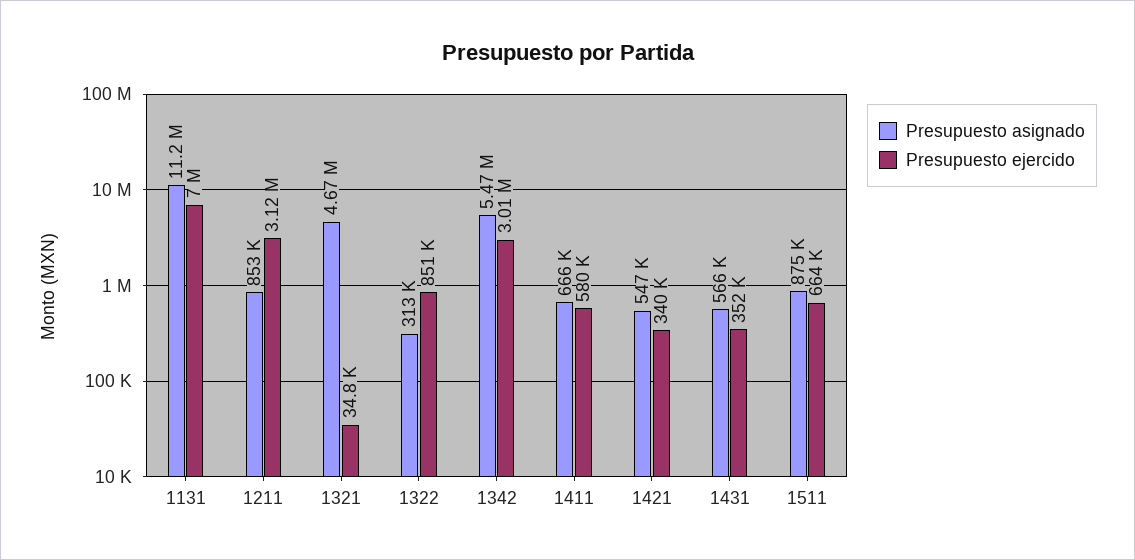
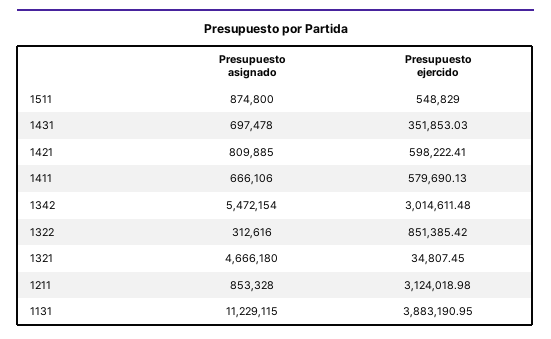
  {
    "Presupuesto asignado": {
      "1131": 11229115,
      "1211": 853328,
      "1321": 4666180,
      "1322": 312616,
      "1342": 5472154,
      "1411": 666106,
-     "1421": 547000,
+     "1421": 809885,
-     "1431": 566000,
+     "1431": 697478,
      "1511": 874800
    },
    "Presupuesto ejercido": {
-     "1131": 7000000,
+     "1131": 3883190.95,
      "1211": 3124018.98,
      "1321": 34807.45,
      "1322": 851385.42,
      "1342": 3014611.48,
      "1411": 579690.13,
-     "1421": 340000,
+     "1421": 598222.41,
      "1431": 351853.03,
-     "1511": 664000
+     "1511": 548829
    }
  }

